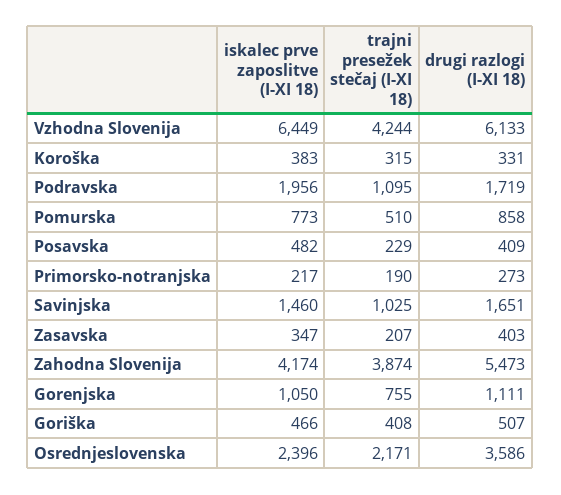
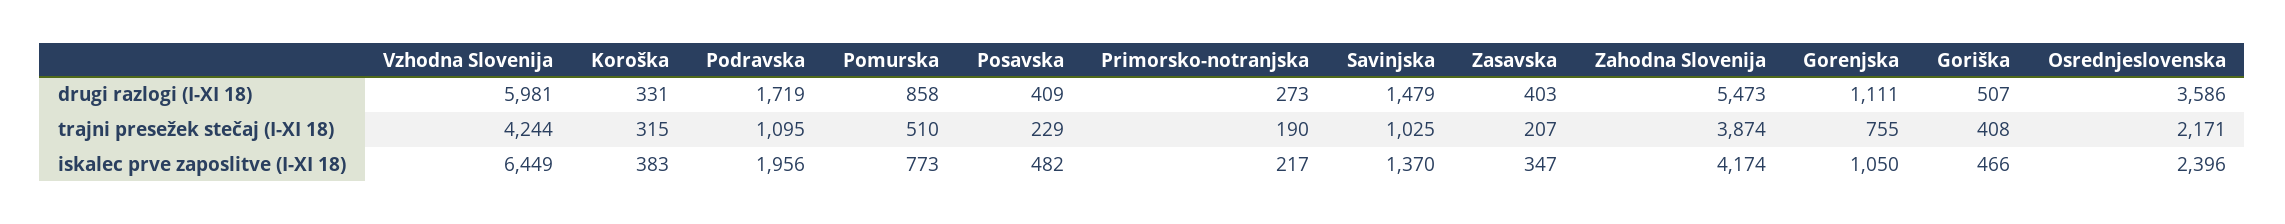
  {
    "iskalec prve zaposlitve (I-XI 18)": {
      "Vzhodna Slovenija": 6449,
      "Koroška": 383,
      "Podravska": 1956,
      "Pomurska": 773,
      "Posavska": 482,
      "Primorsko-notranjska": 217,
-     "Savinjska": 1460,
+     "Savinjska": 1370,
      "Zasavska": 347,
      "Zahodna Slovenija": 4174,
      "Gorenjska": 1050,
      "Goriška": 466,
      "Osrednjeslovenska": 2396
    },
    "trajni presežek stečaj (I-XI 18)": {
      "Vzhodna Slovenija": 4244,
      "Koroška": 315,
      "Podravska": 1095,
      "Pomurska": 510,
      "Posavska": 229,
      "Primorsko-notranjska": 190,
      "Savinjska": 1025,
      "Zasavska": 207,
      "Zahodna Slovenija": 3874,
      "Gorenjska": 755,
      "Goriška": 408,
      "Osrednjeslovenska": 2171
    },
    "drugi razlogi (I-XI 18)": {
-     "Vzhodna Slovenija": 6133,
+     "Vzhodna Slovenija": 5981,
      "Koroška": 331,
      "Podravska": 1719,
      "Pomurska": 858,
      "Posavska": 409,
      "Primorsko-notranjska": 273,
-     "Savinjska": 1651,
+     "Savinjska": 1479,
      "Zasavska": 403,
      "Zahodna Slovenija": 5473,
      "Gorenjska": 1111,
      "Goriška": 507,
      "Osrednjeslovenska": 3586
    }
  }

